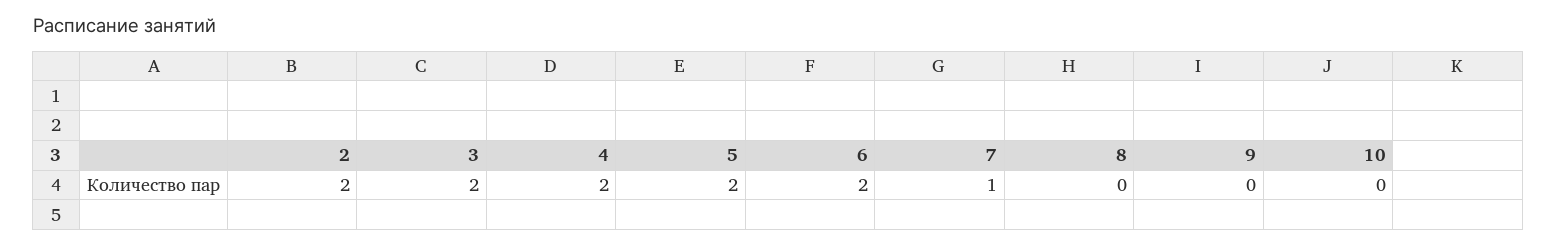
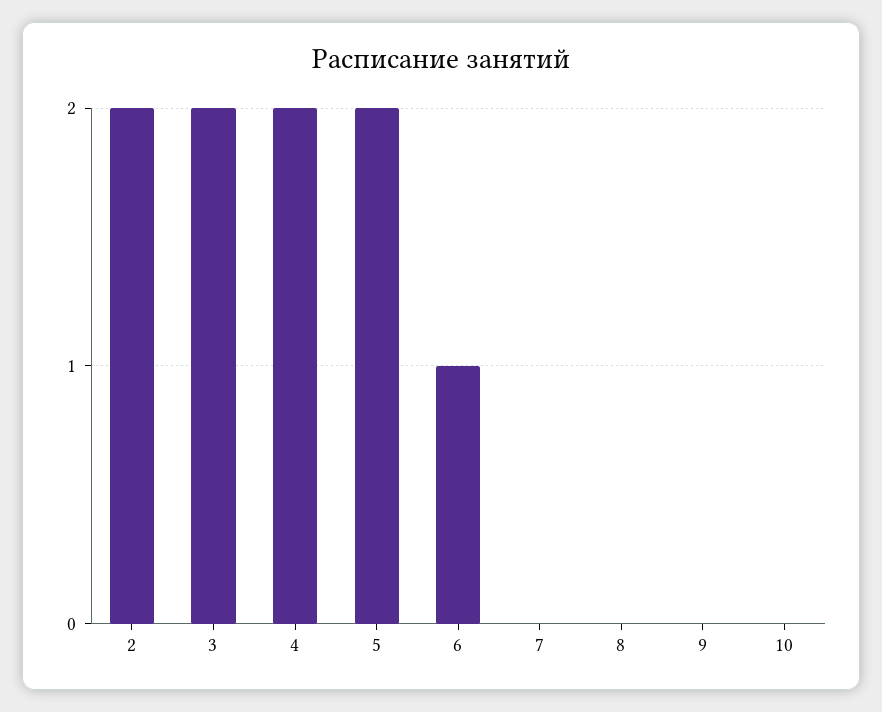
  {
    "2": 2,
    "3": 2,
    "4": 2,
    "5": 2,
-   "6": 2,
+   "6": 1,
-   "7": 1,
+   "7": 0,
    "8": 0,
    "9": 0,
    "10": 0
  }

